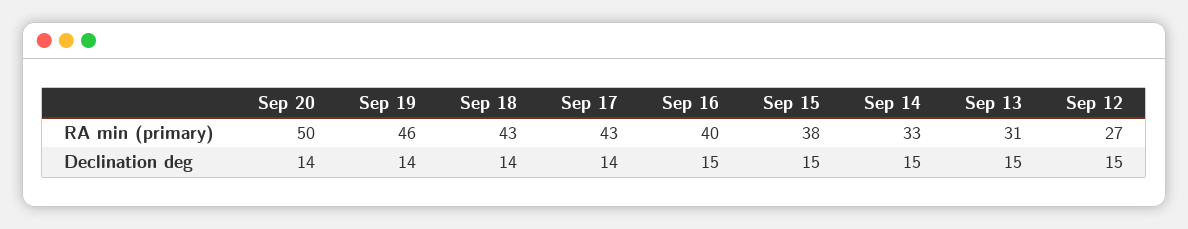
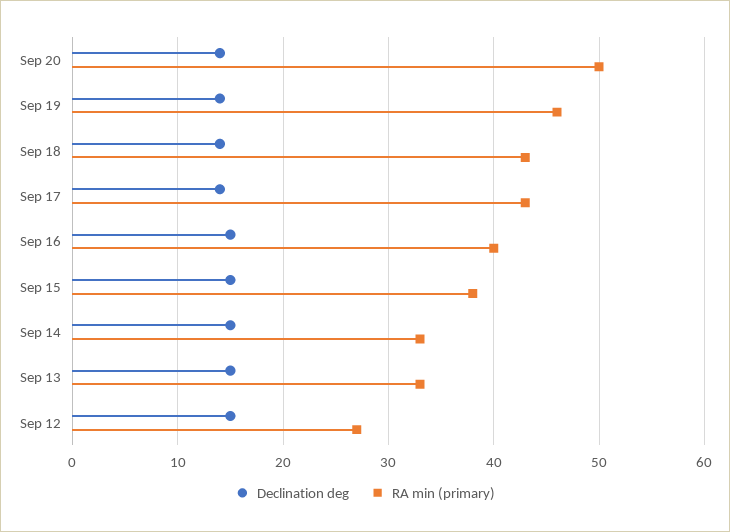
  {
    "RA min (primary)": {
      "Sep 20": 50,
      "Sep 19": 46,
      "Sep 18": 43,
      "Sep 17": 43,
      "Sep 16": 40,
      "Sep 15": 38,
      "Sep 14": 33,
-     "Sep 13": 31,
+     "Sep 13": 33,
      "Sep 12": 27
    },
    "Declination deg": {
      "Sep 20": 14,
      "Sep 19": 14,
      "Sep 18": 14,
      "Sep 17": 14,
      "Sep 16": 15,
      "Sep 15": 15,
      "Sep 14": 15,
      "Sep 13": 15,
      "Sep 12": 15
    }
  }

